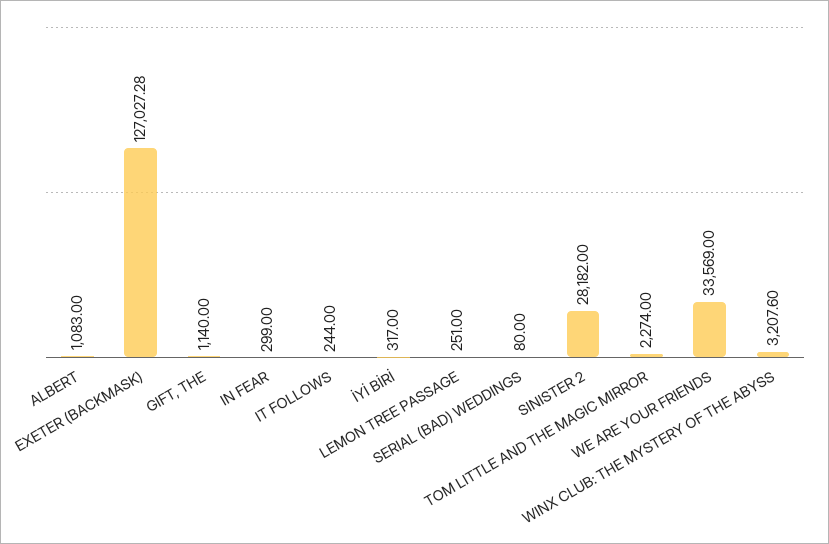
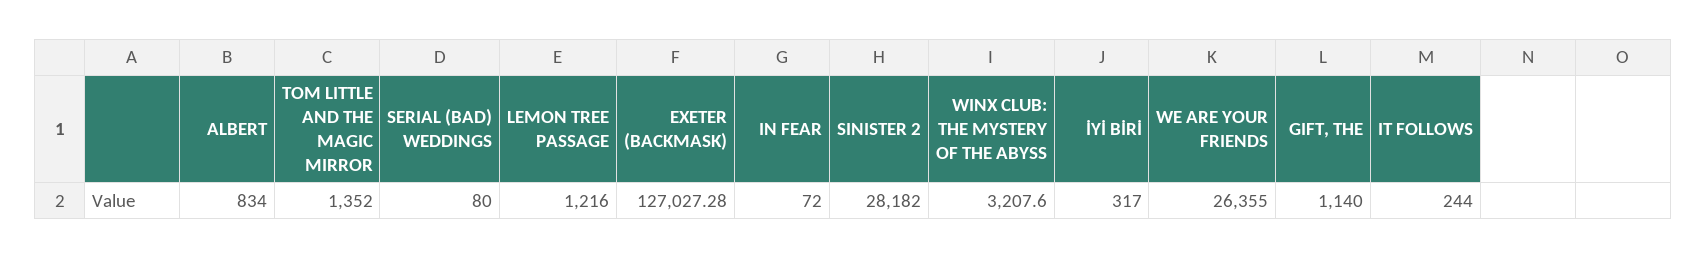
  {
-   "ALBERT": 1083,
+   "ALBERT": 834,
    "EXETER (BACKMASK)": 127027.28,
    "GIFT, THE": 1140,
-   "IN FEAR": 299,
+   "IN FEAR": 72,
    "IT FOLLOWS": 244,
    "İYİ BİRİ": 317,
-   "LEMON TREE PASSAGE": 251,
+   "LEMON TREE PASSAGE": 1216,
    "SERIAL (BAD) WEDDINGS": 80,
    "SINISTER 2": 28182,
-   "TOM LITTLE AND THE MAGIC MIRROR": 2274,
+   "TOM LITTLE AND THE MAGIC MIRROR": 1352,
-   "WE ARE YOUR FRIENDS": 33569,
+   "WE ARE YOUR FRIENDS": 26355,
    "WINX CLUB: THE MYSTERY OF THE ABYSS": 3207.6
  }

